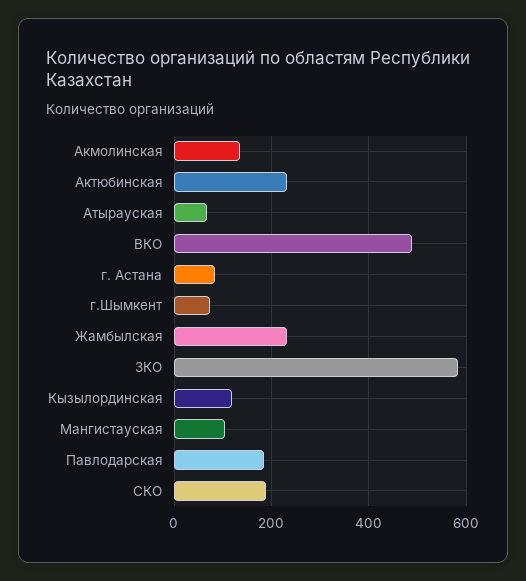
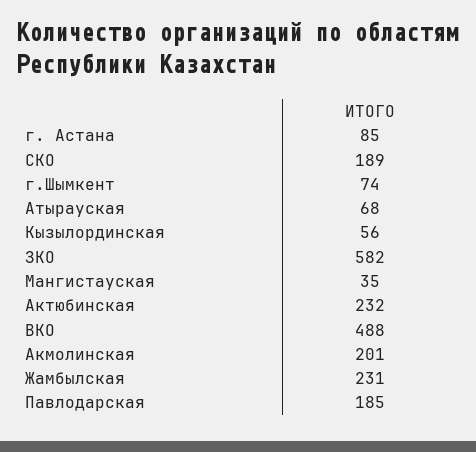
  {
-   "Акмолинская": 140,
+   "Акмолинская": 201,
    "Актюбинская": 232,
    "Атырауская": 68,
    "ВКО": 488,
    "г. Астана": 85,
    "г.Шымкент": 74,
    "Жамбылская": 231,
    "ЗКО": 582,
-   "Кызылординская": 120,
+   "Кызылординская": 56,
-   "Мангистауская": 100,
+   "Мангистауская": 35,
    "Павлодарская": 185,
    "СКО": 189
  }

